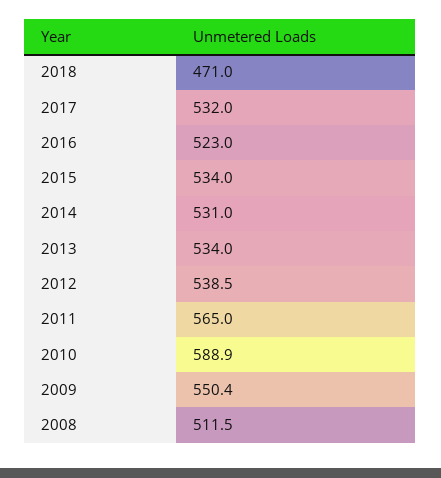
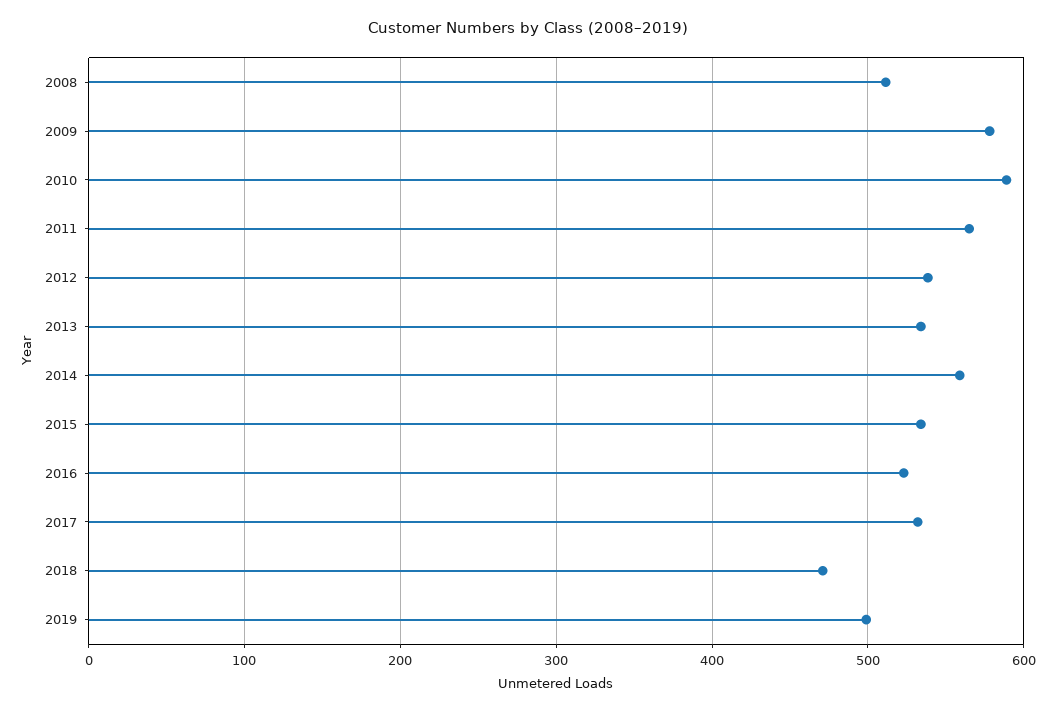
  {
    "2018": 471,
    "2017": 532,
    "2016": 523,
    "2015": 534,
-   "2014": 531,
+   "2014": 560,
    "2013": 534,
    "2012": 538.5,
    "2011": 565,
    "2010": 588.9,
-   "2009": 550.4,
+   "2009": 580,
-   "2008": 511.5
+   "2008": 511.5,
+   "2019": 500
  }

